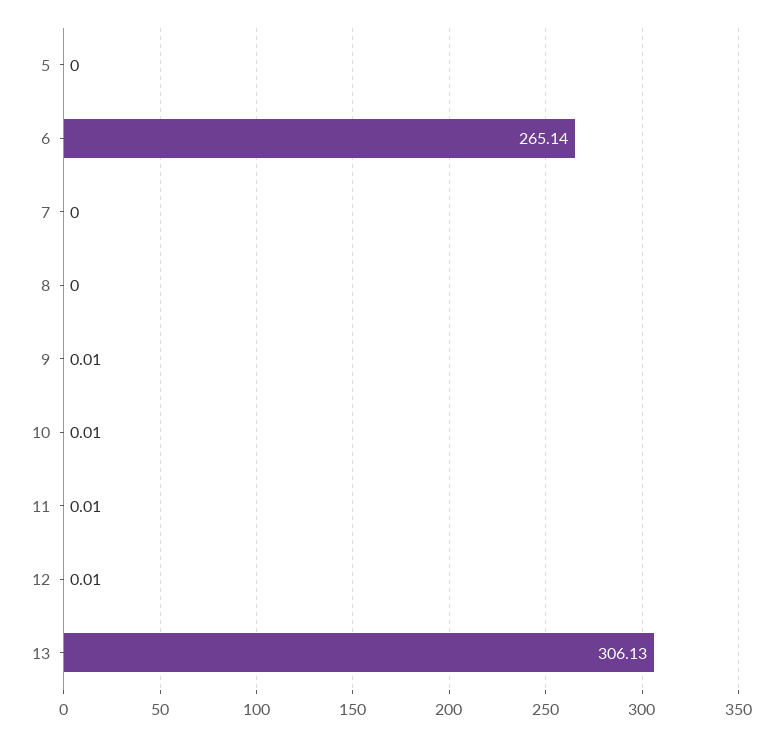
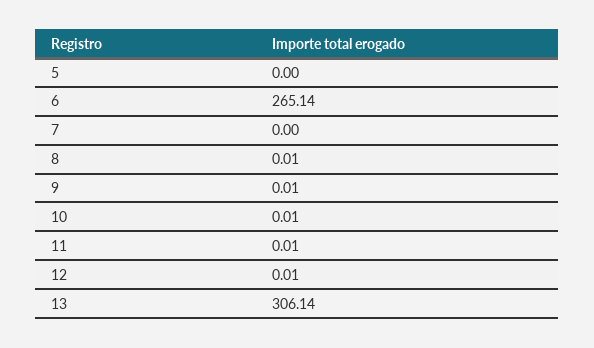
  {
    "5": 0,
    "6": 265.14,
    "7": 0,
-   "8": 0,
+   "8": 0.01,
    "9": 0.01,
    "10": 0.01,
    "11": 0.01,
    "12": 0.01,
-   "13": 306.13
+   "13": 306.14
  }

